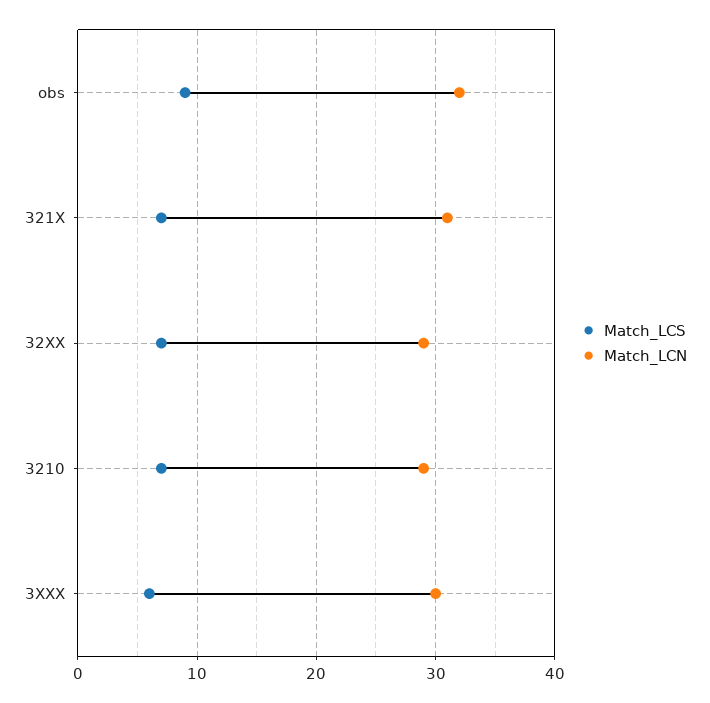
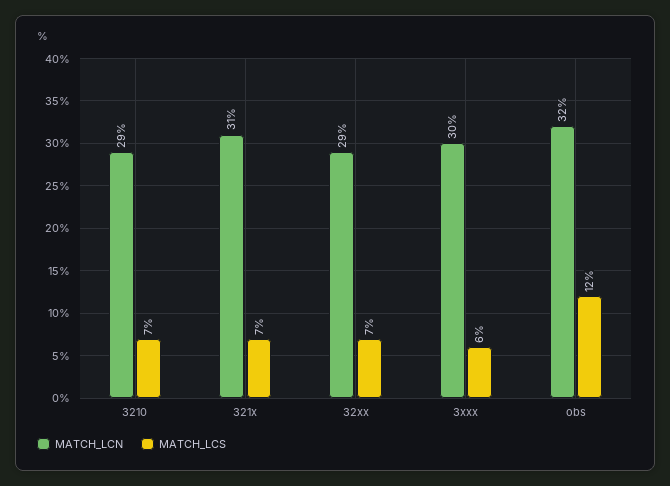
  {
    "Match_LCS": {
-     "obs": 9,
+     "obs": 12,
      "321X": 7,
      "32XX": 7,
      "3210": 7,
      "3XXX": 6
    },
    "Match_LCN": {
      "obs": 32,
      "321X": 31,
      "32XX": 29,
      "3210": 29,
      "3XXX": 30
    }
  }

